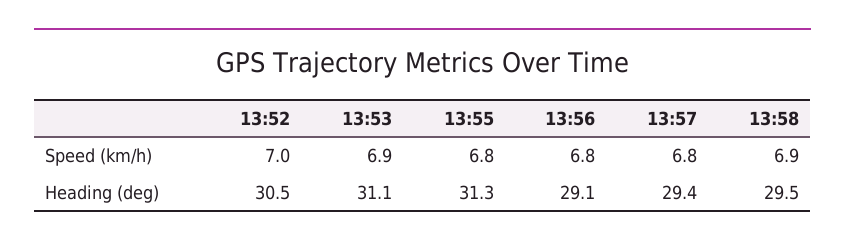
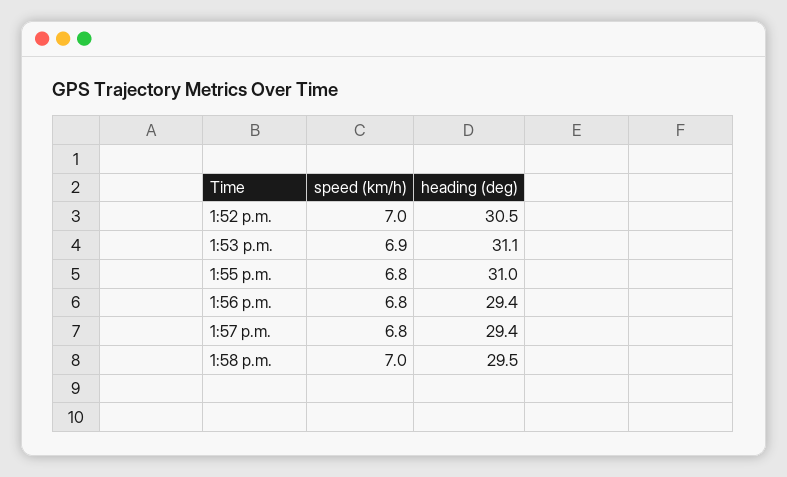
  {
    "13:52": {
      "Speed (km/h)": 7,
      "Heading (deg)": 30.5
    },
    "13:53": {
      "Speed (km/h)": 6.9,
      "Heading (deg)": 31.1
    },
    "13:55": {
      "Speed (km/h)": 6.8,
-     "Heading (deg)": 31.3
+     "Heading (deg)": 31
    },
    "13:56": {
      "Speed (km/h)": 6.8,
-     "Heading (deg)": 29.1
+     "Heading (deg)": 29.4
    },
    "13:57": {
      "Speed (km/h)": 6.8,
      "Heading (deg)": 29.4
    },
    "13:58": {
-     "Speed (km/h)": 6.9,
+     "Speed (km/h)": 7,
      "Heading (deg)": 29.5
    }
  }

